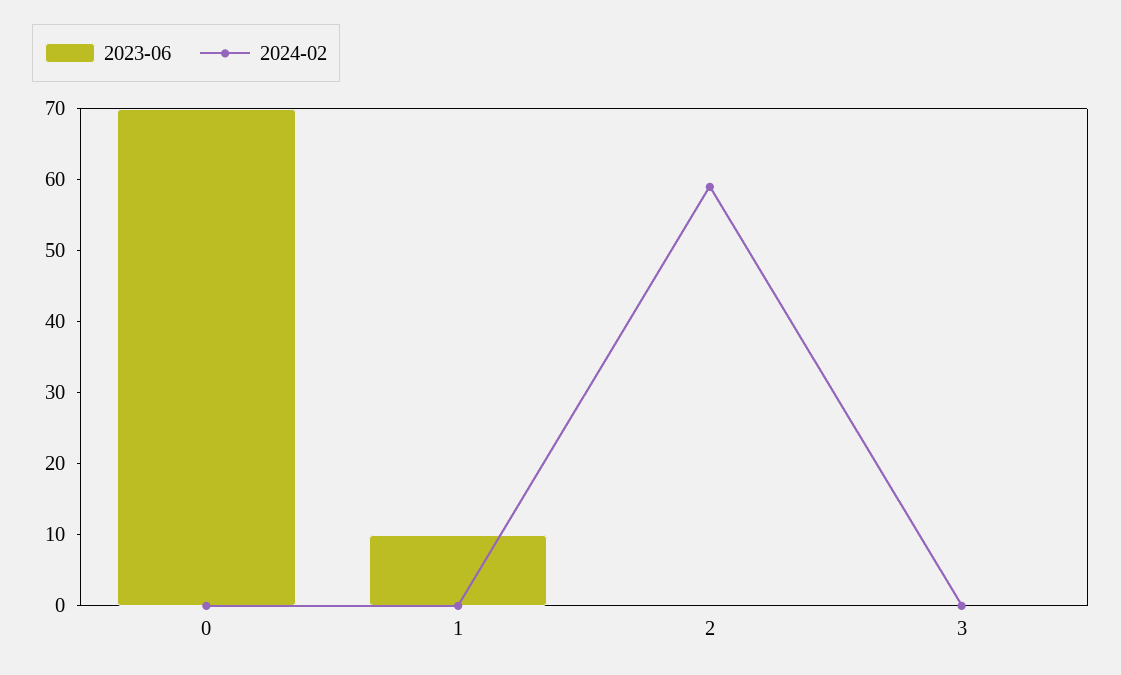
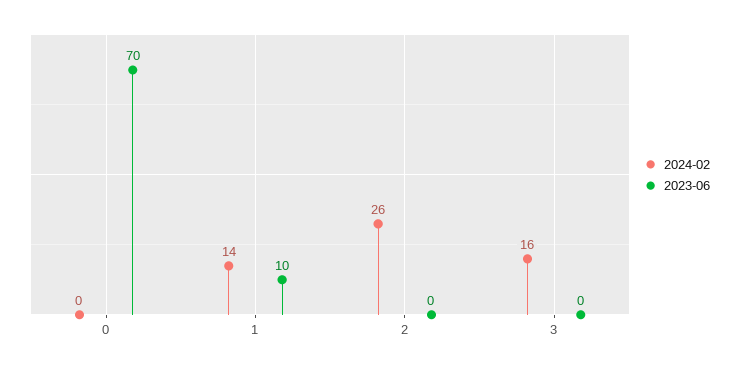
  {
    "2023-06": {
      "0": 70,
      "1": 10,
      "2": 0,
      "3": 0
    },
    "2024-02": {
      "0": 0,
-     "1": 0,
+     "1": 14,
-     "2": 60,
+     "2": 26,
-     "3": 0
+     "3": 16
    }
  }

